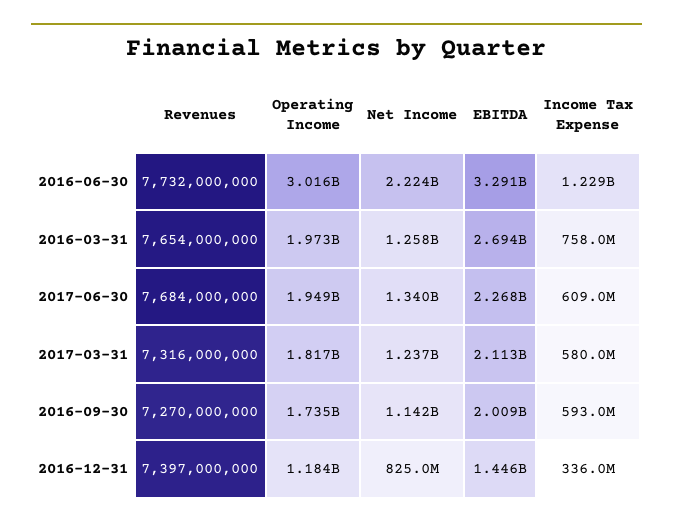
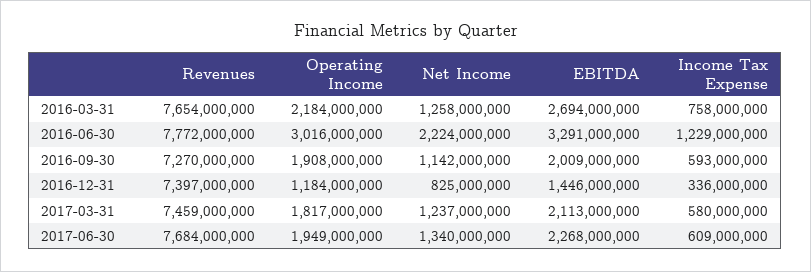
  {
    "Revenues": {
-     "2016-06-30": 7732000000,
+     "2016-06-30": 7772000000,
      "2016-03-31": 7654000000,
      "2017-06-30": 7684000000,
-     "2017-03-31": 7316000000,
+     "2017-03-31": 7459000000,
      "2016-09-30": 7270000000,
      "2016-12-31": 7397000000
    },
    "Operating Income": {
      "2016-06-30": 3016000000,
-     "2016-03-31": 1973000000,
+     "2016-03-31": 2184000000,
      "2017-06-30": 1949000000,
      "2017-03-31": 1817000000,
-     "2016-09-30": 1735000000,
+     "2016-09-30": 1908000000,
      "2016-12-31": 1184000000
    },
    "Net Income": {
      "2016-06-30": 2224000000,
      "2016-03-31": 1258000000,
      "2017-06-30": 1340000000,
      "2017-03-31": 1237000000,
      "2016-09-30": 1142000000,
      "2016-12-31": 825000000
    },
    "EBITDA": {
      "2016-06-30": 3291000000,
      "2016-03-31": 2694000000,
      "2017-06-30": 2268000000,
      "2017-03-31": 2113000000,
      "2016-09-30": 2009000000,
      "2016-12-31": 1446000000
    },
    "Income Tax Expense": {
      "2016-06-30": 1229000000,
      "2016-03-31": 758000000,
      "2017-06-30": 609000000,
      "2017-03-31": 580000000,
      "2016-09-30": 593000000,
      "2016-12-31": 336000000
    }
  }

